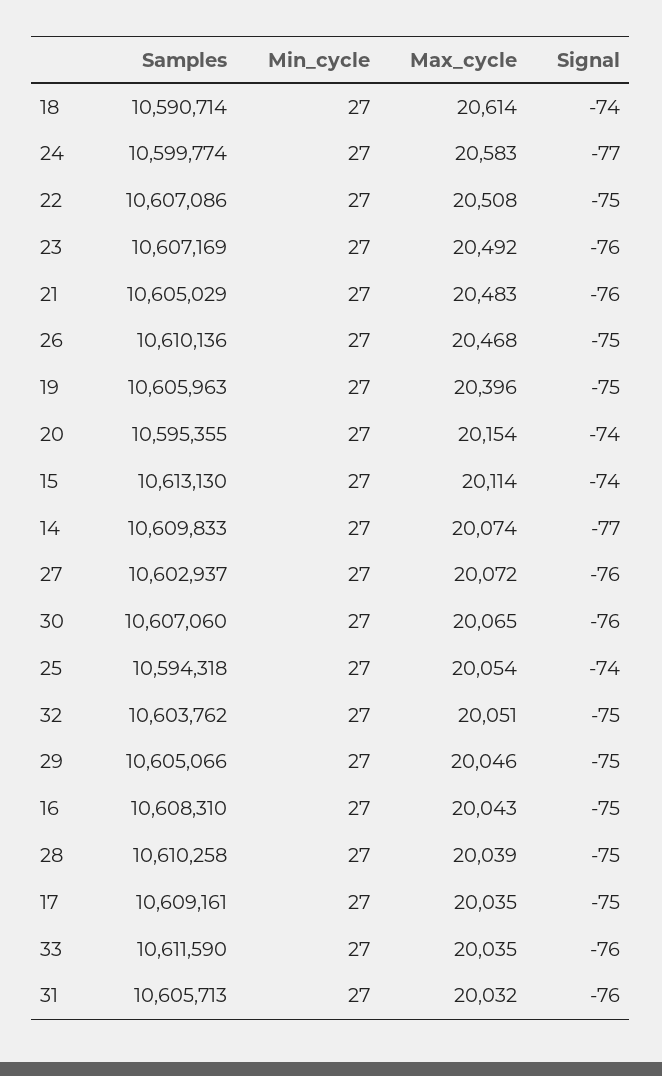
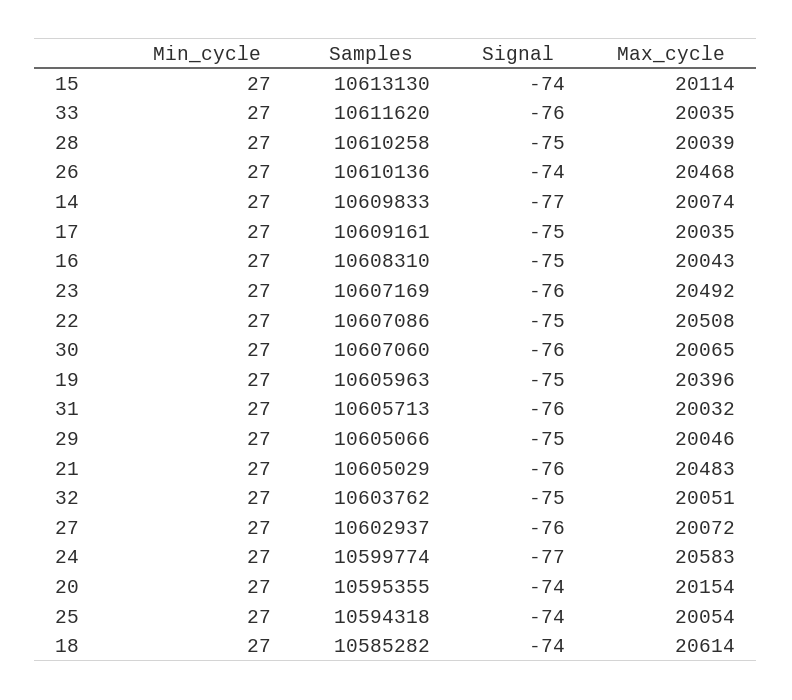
  {
    "Samples": {
-     "18": 10590714,
+     "18": 10585282,
      "24": 10599774,
      "22": 10607086,
      "23": 10607169,
      "21": 10605029,
      "26": 10610136,
      "19": 10605963,
      "20": 10595355,
      "15": 10613130,
      "14": 10609833,
      "27": 10602937,
      "30": 10607060,
      "25": 10594318,
      "32": 10603762,
      "29": 10605066,
      "16": 10608310,
      "28": 10610258,
      "17": 10609161,
-     "33": 10611590,
+     "33": 10611620,
      "31": 10605713
    },
    "Min_cycle": {
      "18": 27,
      "24": 27,
      "22": 27,
      "23": 27,
      "21": 27,
      "26": 27,
      "19": 27,
      "20": 27,
      "15": 27,
      "14": 27,
      "27": 27,
      "30": 27,
      "25": 27,
      "32": 27,
      "29": 27,
      "16": 27,
      "28": 27,
      "17": 27,
      "33": 27,
      "31": 27
    },
    "Max_cycle": {
      "18": 20614,
      "24": 20583,
      "22": 20508,
      "23": 20492,
      "21": 20483,
      "26": 20468,
      "19": 20396,
      "20": 20154,
      "15": 20114,
      "14": 20074,
      "27": 20072,
      "30": 20065,
      "25": 20054,
      "32": 20051,
      "29": 20046,
      "16": 20043,
      "28": 20039,
      "17": 20035,
      "33": 20035,
      "31": 20032
    },
    "Signal": {
      "18": -74,
      "24": -77,
      "22": -75,
      "23": -76,
      "21": -76,
-     "26": -75,
+     "26": -74,
      "19": -75,
      "20": -74,
      "15": -74,
      "14": -77,
      "27": -76,
      "30": -76,
      "25": -74,
      "32": -75,
      "29": -75,
      "16": -75,
      "28": -75,
      "17": -75,
      "33": -76,
      "31": -76
    }
  }

